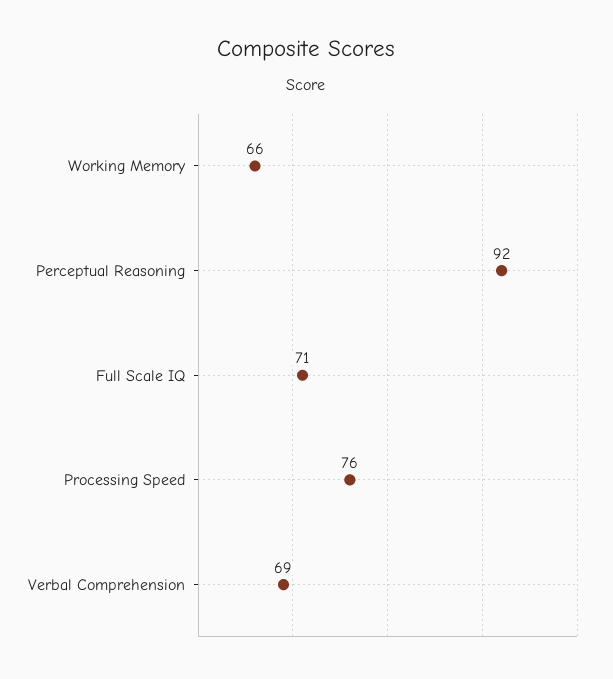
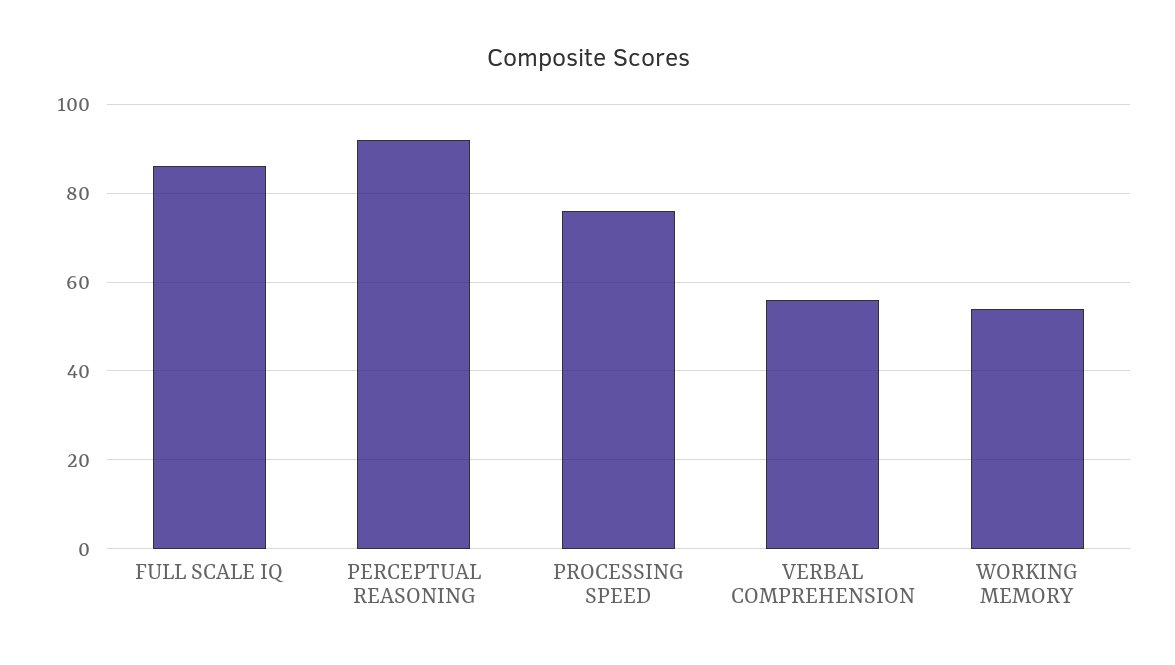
  {
-   "Working Memory": 66,
+   "Working Memory": 55,
    "Perceptual Reasoning": 92,
-   "Full Scale IQ": 71,
+   "Full Scale IQ": 85,
    "Processing Speed": 76,
-   "Verbal Comprehension": 69
+   "Verbal Comprehension": 55
  }

